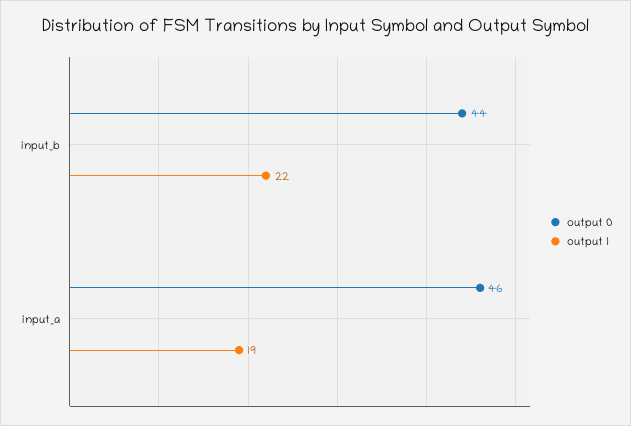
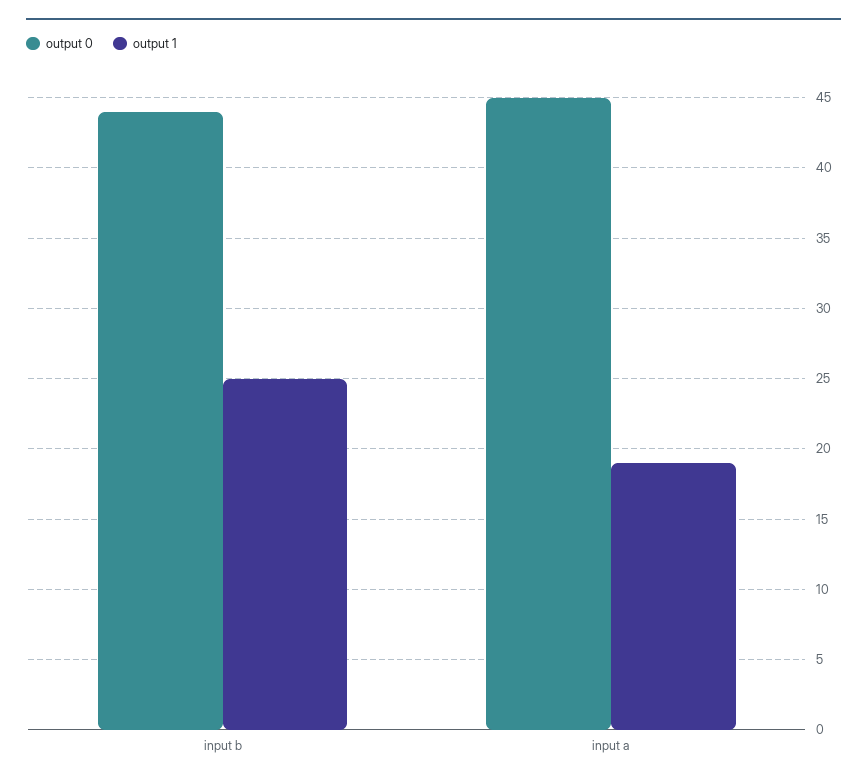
  {
    "output 0": {
      "input_b": 44,
-     "input_a": 46
+     "input_a": 45
    },
    "output 1": {
-     "input_b": 22,
+     "input_b": 25,
      "input_a": 19
    }
  }

